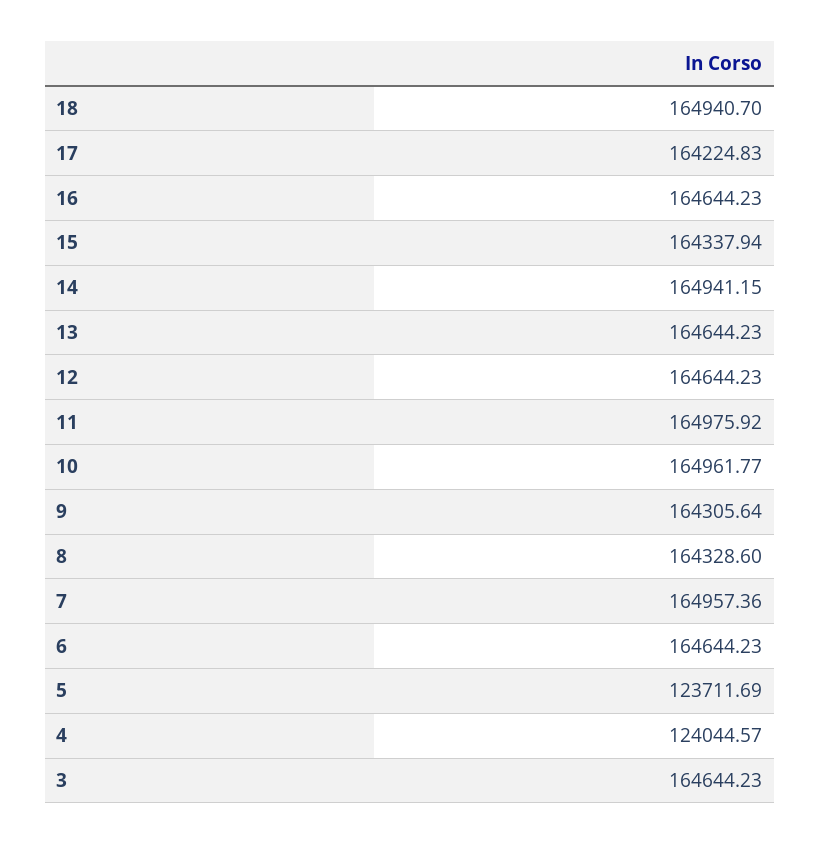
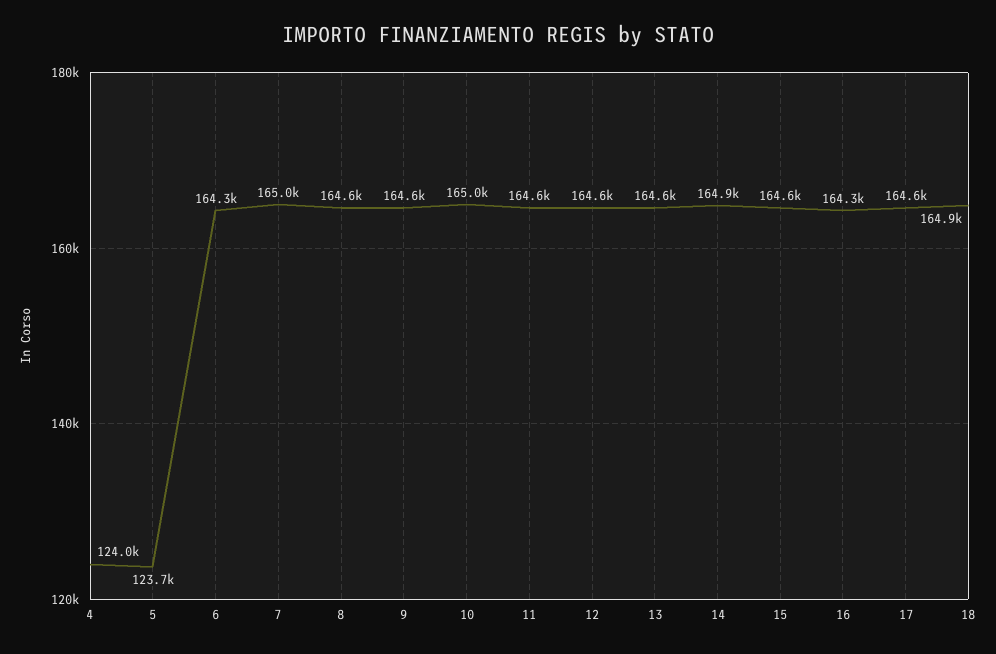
  {
    "18": 164940.7,
-   "17": 164224.83,
+   "17": 164600,
-   "16": 164644.23,
+   "16": 164300,
-   "15": 164337.94,
+   "15": 164600,
    "14": 164941.15,
    "13": 164644.23,
    "12": 164644.23,
-   "11": 164975.92,
+   "11": 164600,
    "10": 164961.77,
-   "9": 164305.64,
+   "9": 164600,
-   "8": 164328.6,
+   "8": 164600,
    "7": 164957.36,
-   "6": 164644.23,
+   "6": 164300,
    "5": 123711.69,
-   "4": 124044.57,
+   "4": 124044.57
-   "3": 164644.23
  }

